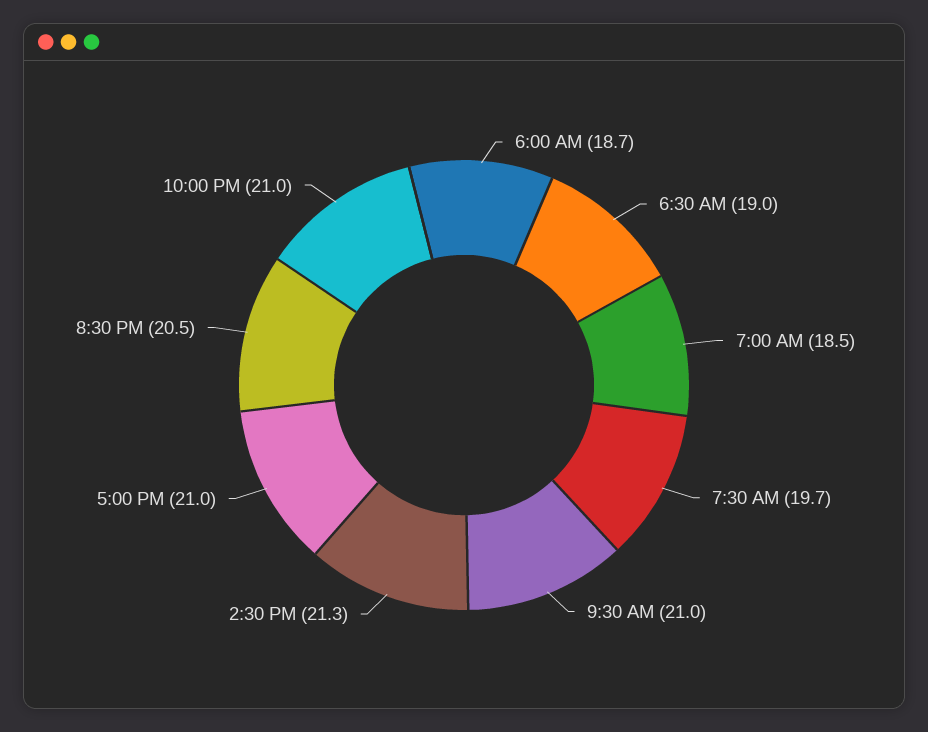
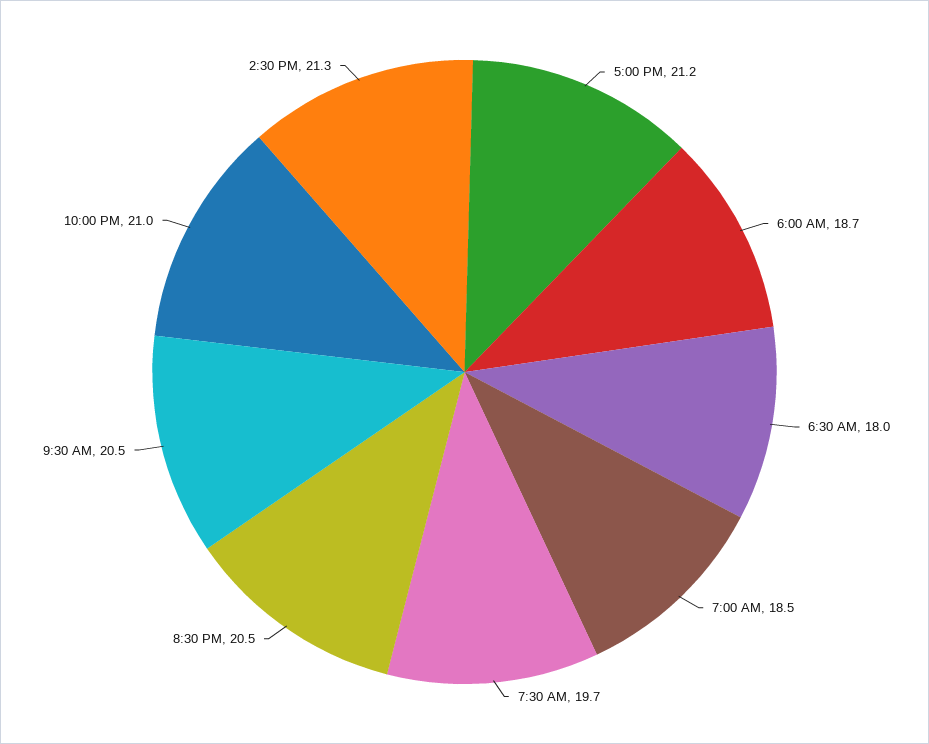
  {
    "6:00 AM": 18.7,
-   "6:30 AM": 19,
+   "6:30 AM": 18,
    "7:00 AM": 18.5,
    "7:30 AM": 19.7,
-   "9:30 AM": 21,
+   "9:30 AM": 20.5,
    "2:30 PM": 21.3,
-   "5:00 PM": 21,
+   "5:00 PM": 21.2,
    "8:30 PM": 20.5,
    "10:00 PM": 21
  }

